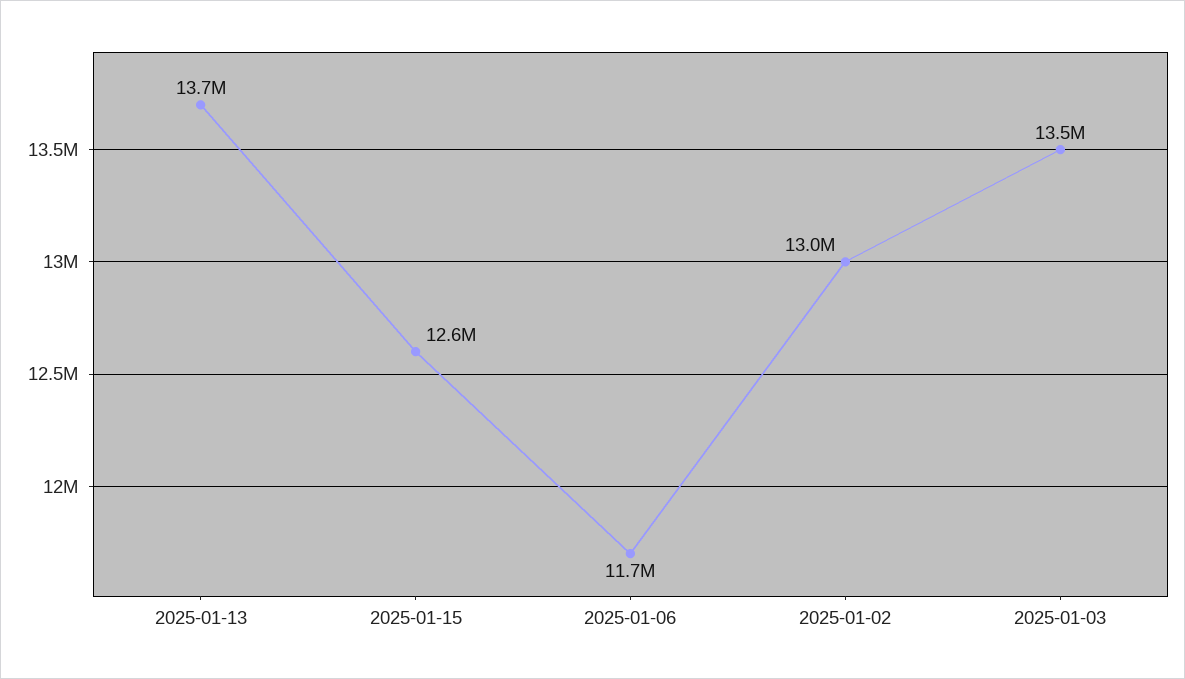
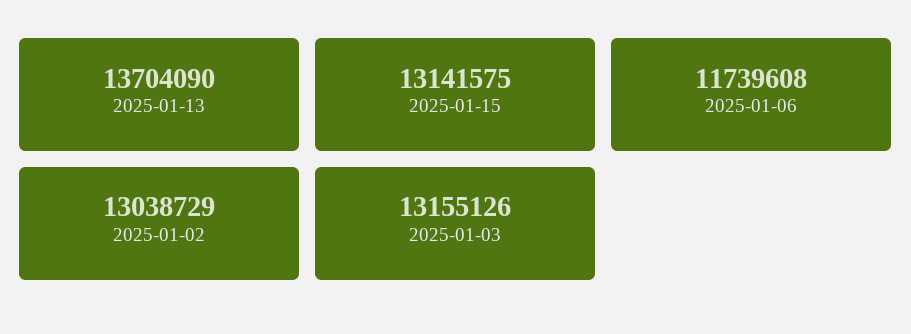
  {
    "2025-01-13": 13704090,
-   "2025-01-15": 12600000,
+   "2025-01-15": 13141575,
    "2025-01-06": 11739608,
    "2025-01-02": 13038729,
-   "2025-01-03": 13500000
+   "2025-01-03": 13155126
  }

